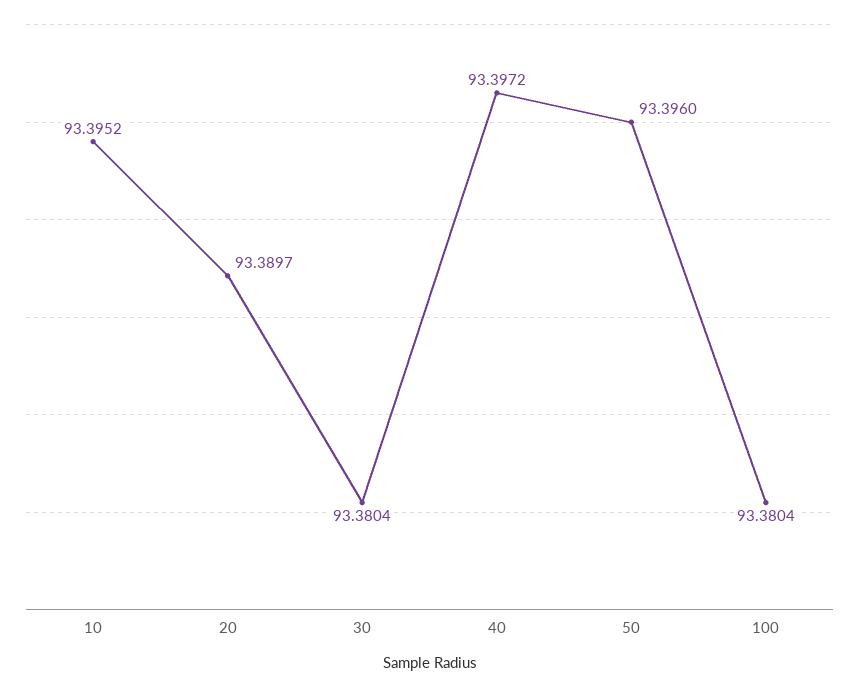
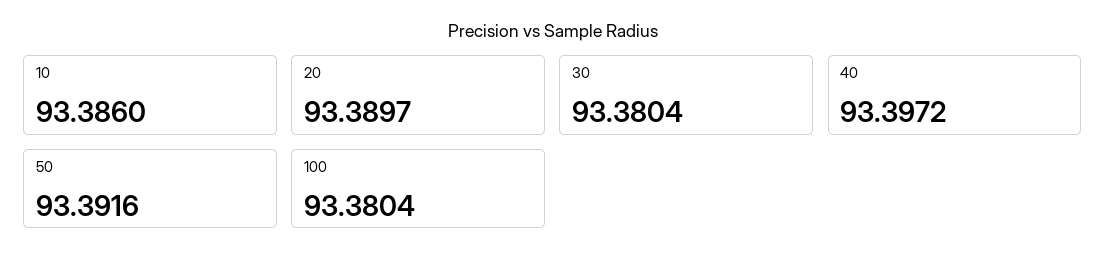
  {
-   "10": 93.3952,
+   "10": 93.386,
    "20": 93.3897,
    "30": 93.3804,
    "40": 93.3972,
-   "50": 93.396,
+   "50": 93.3916,
    "100": 93.3804
  }

